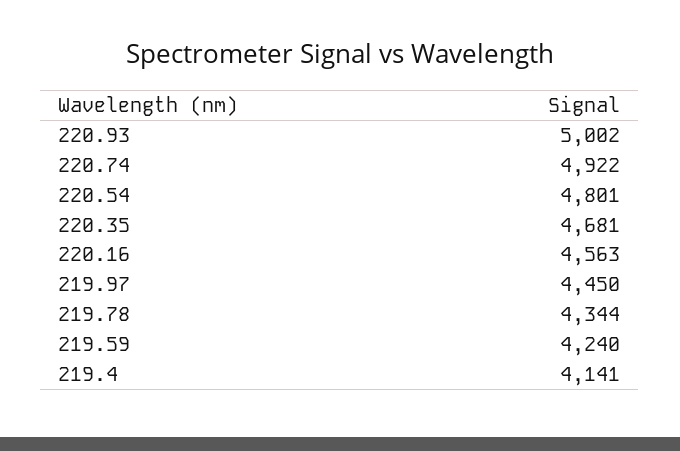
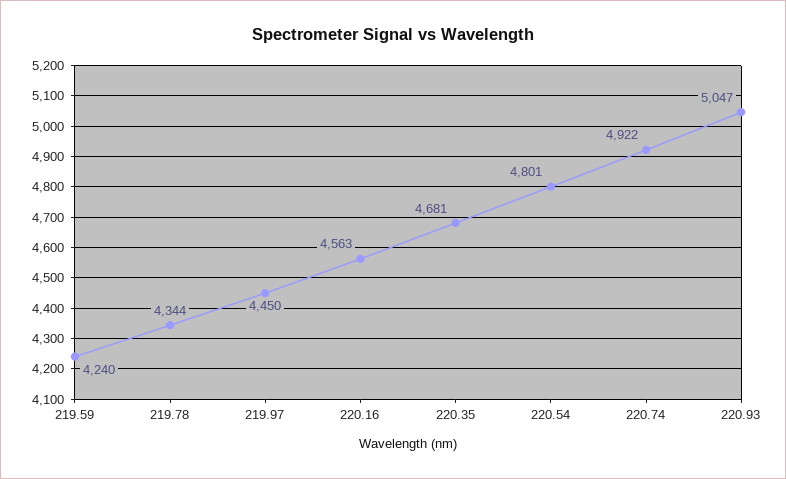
  {
-   "220.93": 5002,
+   "220.93": 5047,
    "220.74": 4922,
    "220.54": 4801,
    "220.35": 4681,
    "220.16": 4563,
    "219.97": 4450,
    "219.78": 4344,
-   "219.59": 4240,
+   "219.59": 4240
-   "219.4": 4141
  }

